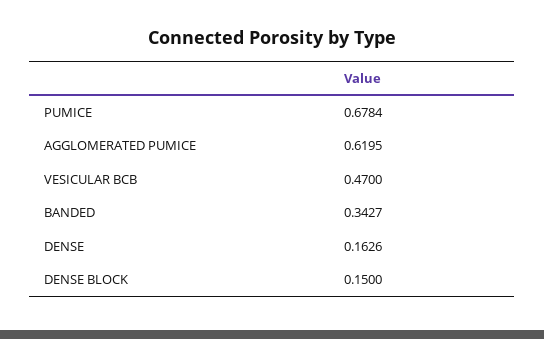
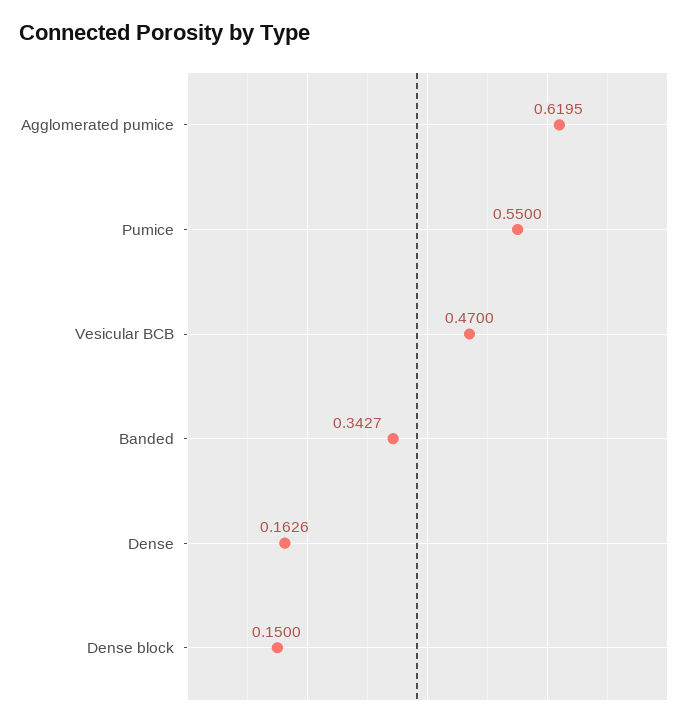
  {
-   "PUMICE": 0.6784,
+   "PUMICE": 0.55,
    "AGGLOMERATED PUMICE": 0.6195,
    "VESICULAR BCB": 0.47,
    "BANDED": 0.3427,
    "DENSE": 0.1626,
    "DENSE BLOCK": 0.15
  }

